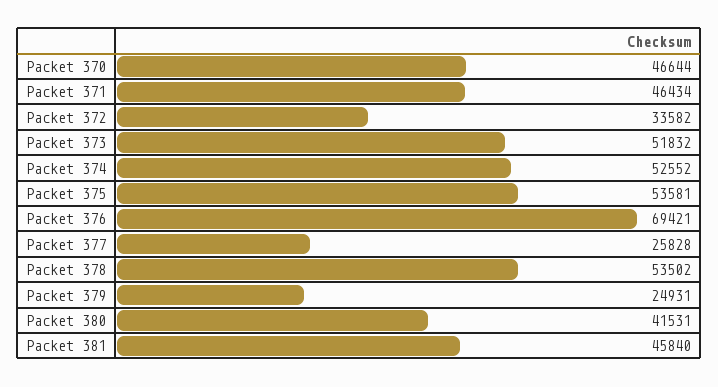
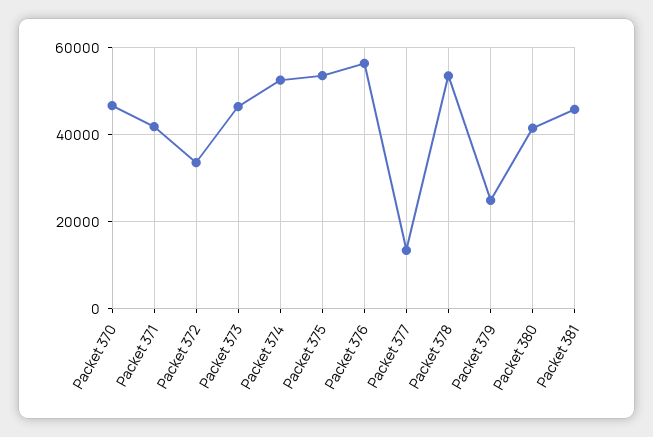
  {
    "Packet 370": 46644,
-   "Packet 371": 46434,
+   "Packet 371": 42000,
    "Packet 372": 33582,
-   "Packet 373": 51832,
+   "Packet 373": 46000,
    "Packet 374": 52552,
    "Packet 375": 53581,
-   "Packet 376": 69421,
+   "Packet 376": 56000,
-   "Packet 377": 25828,
+   "Packet 377": 14000,
    "Packet 378": 53502,
    "Packet 379": 24931,
    "Packet 380": 41531,
    "Packet 381": 45840
  }

